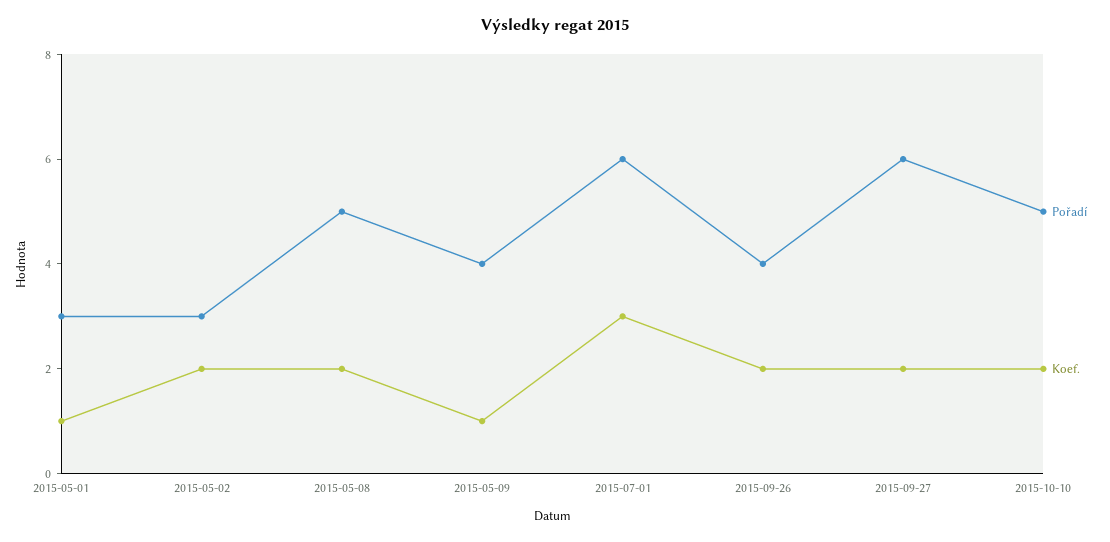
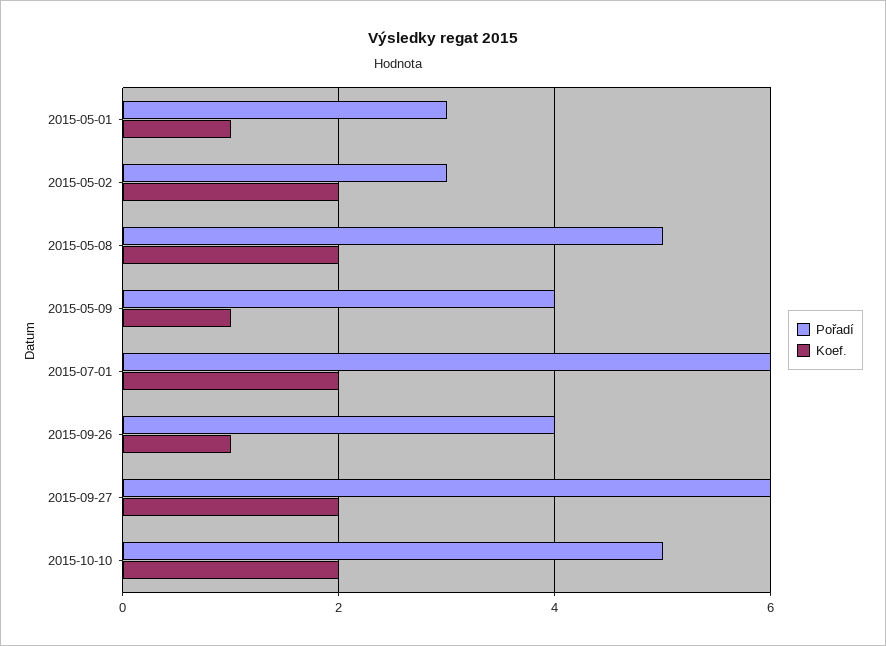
  {
    "Pořadí": {
      "2015-05-01": 3,
      "2015-05-02": 3,
      "2015-05-08": 5,
      "2015-05-09": 4,
      "2015-07-01": 6,
      "2015-09-26": 4,
      "2015-09-27": 6,
      "2015-10-10": 5
    },
    "Koef.": {
      "2015-05-01": 1,
      "2015-05-02": 2,
      "2015-05-08": 2,
      "2015-05-09": 1,
-     "2015-07-01": 3,
+     "2015-07-01": 2,
-     "2015-09-26": 2,
+     "2015-09-26": 1,
      "2015-09-27": 2,
      "2015-10-10": 2
    }
  }

